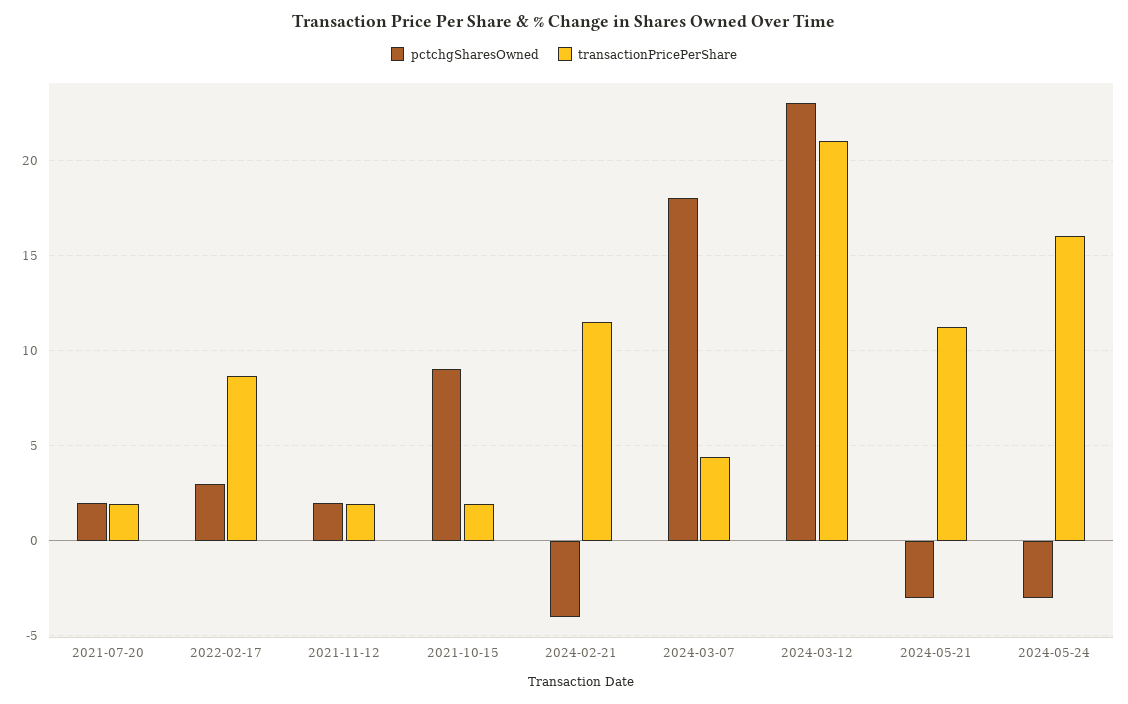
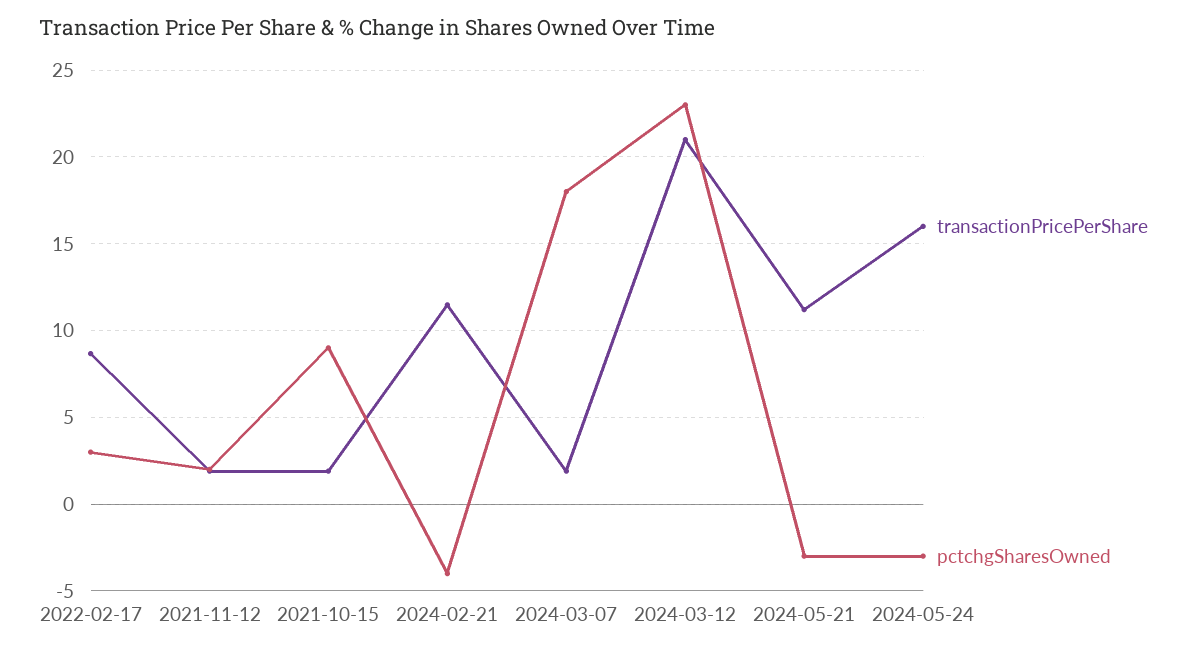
  {
    "pctchgSharesOwned": {
-     "2021-07-20": 2,
      "2022-02-17": 3,
      "2021-11-12": 2,
      "2021-10-15": 9,
      "2024-02-21": -4,
      "2024-03-07": 18,
      "2024-03-12": 23,
      "2024-05-21": -3,
      "2024-05-24": -3
    },
    "transactionPricePerShare": {
-     "2021-07-20": 2,
      "2022-02-17": 8.5,
      "2021-11-12": 2,
      "2021-10-15": 2,
      "2024-02-21": 11.5,
-     "2024-03-07": 4.5,
+     "2024-03-07": 2,
      "2024-03-12": 21,
      "2024-05-21": 11,
      "2024-05-24": 16
    }
  }

